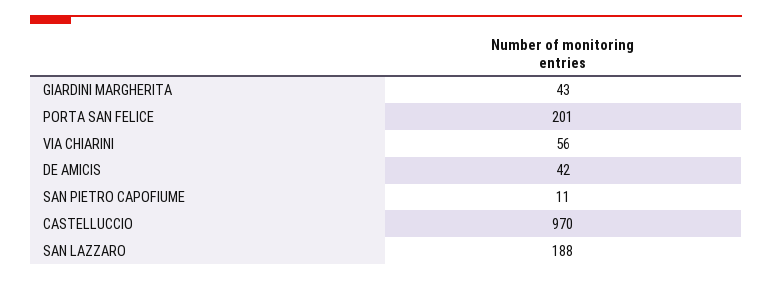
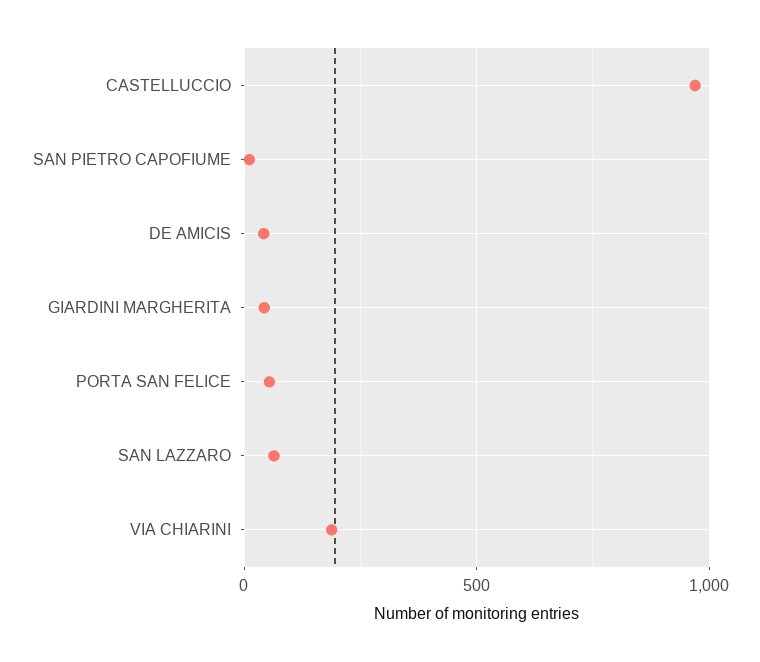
  {
    "GIARDINI MARGHERITA": 43,
-   "PORTA SAN FELICE": 201,
+   "PORTA SAN FELICE": 50,
-   "VIA CHIARINI": 56,
+   "VIA CHIARINI": 200,
    "DE AMICIS": 42,
    "SAN PIETRO CAPOFIUME": 11,
    "CASTELLUCCIO": 970,
-   "SAN LAZZARO": 188
+   "SAN LAZZARO": 50
  }

